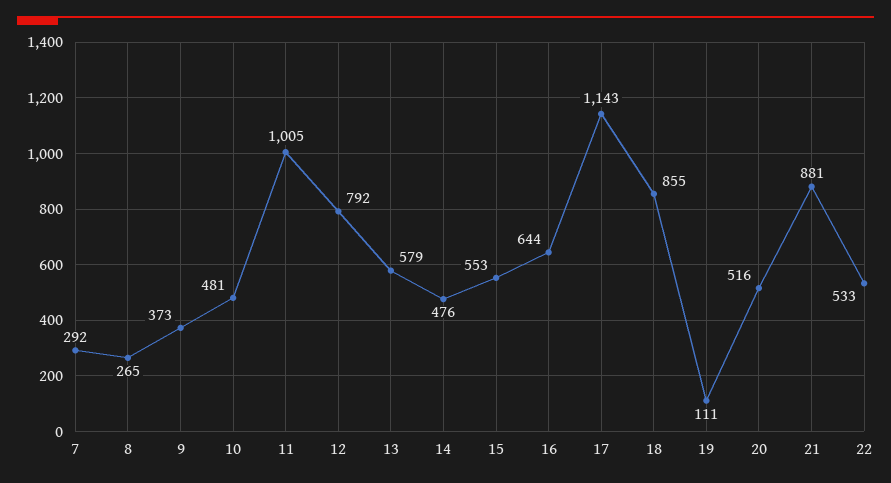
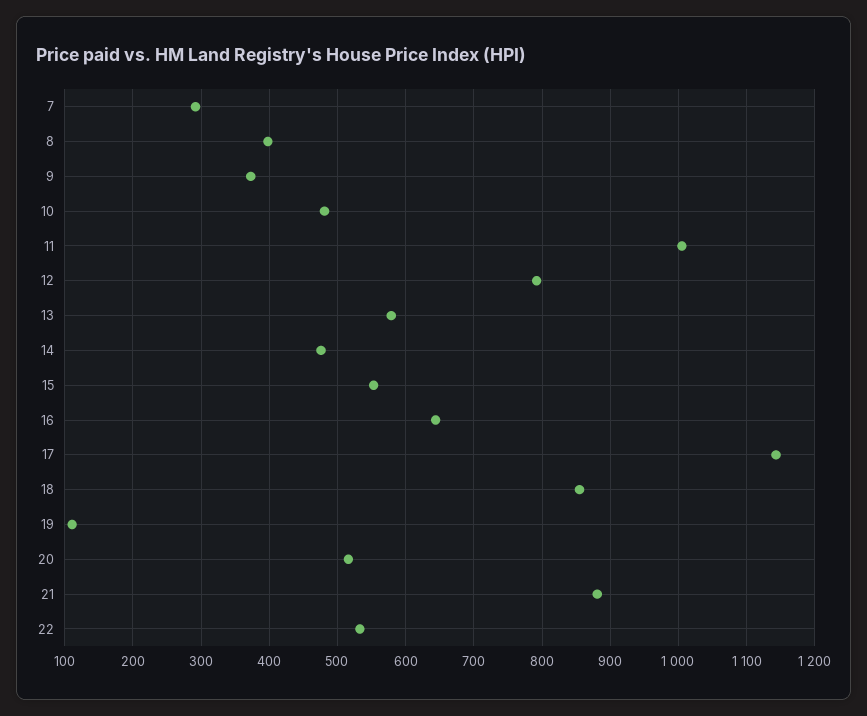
  {
    "7": 292,
-   "8": 265,
+   "8": 400,
    "9": 373,
    "10": 481,
    "11": 1005,
    "12": 792,
    "13": 579,
    "14": 476,
    "15": 553,
    "16": 644,
    "17": 1143,
    "18": 855,
    "19": 111,
    "20": 516,
    "21": 881,
    "22": 533
  }

